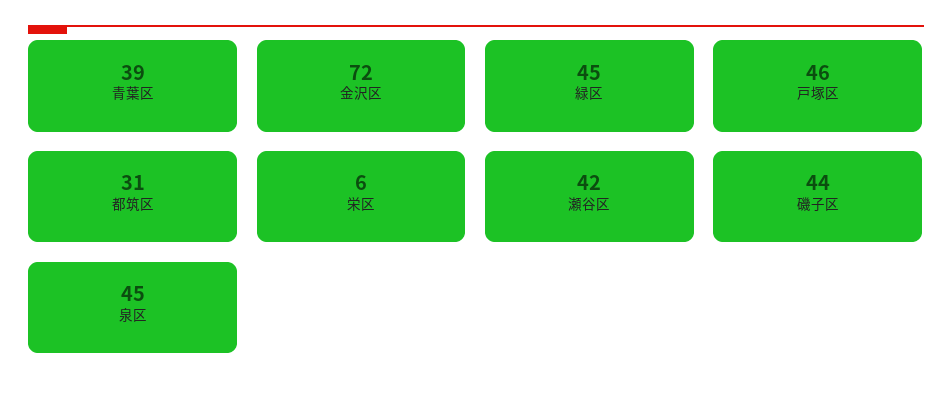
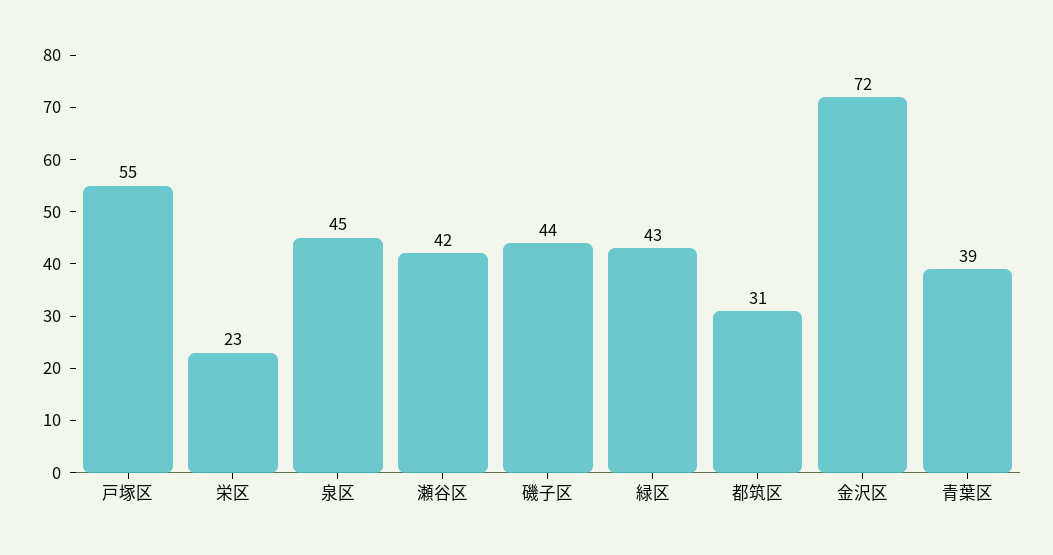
  {
    "青葉区": 39,
    "金沢区": 72,
-   "緑区": 45,
+   "緑区": 43,
-   "戸塚区": 46,
+   "戸塚区": 55,
    "都筑区": 31,
-   "栄区": 6,
+   "栄区": 23,
    "瀬谷区": 42,
    "磯子区": 44,
    "泉区": 45
  }

